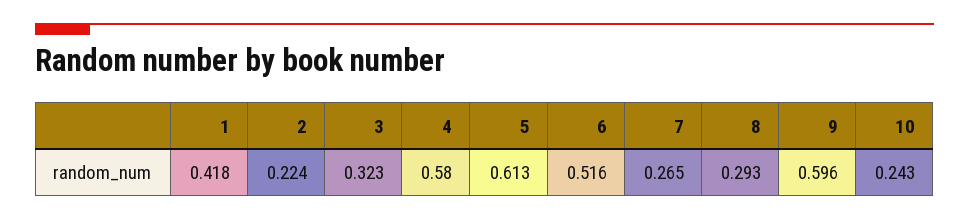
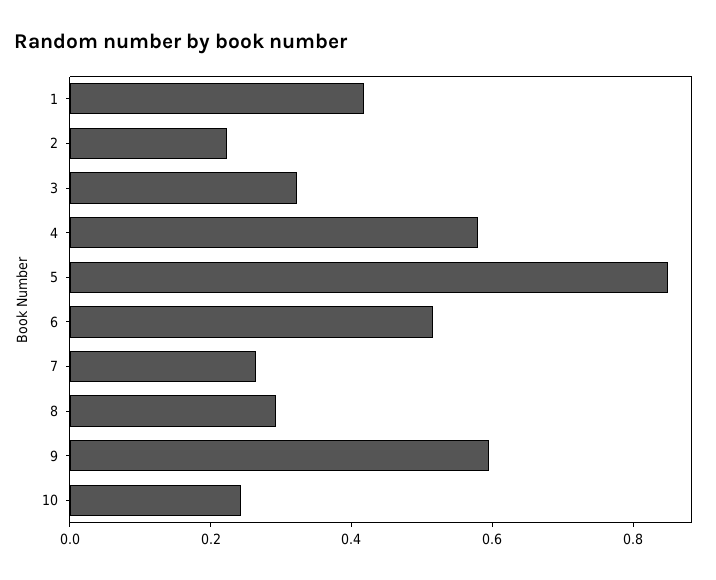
  {
    "1": 0.418,
    "2": 0.224,
    "3": 0.323,
    "4": 0.58,
-   "5": 0.613,
+   "5": 0.85,
    "6": 0.516,
    "7": 0.265,
    "8": 0.293,
    "9": 0.596,
    "10": 0.243
  }

